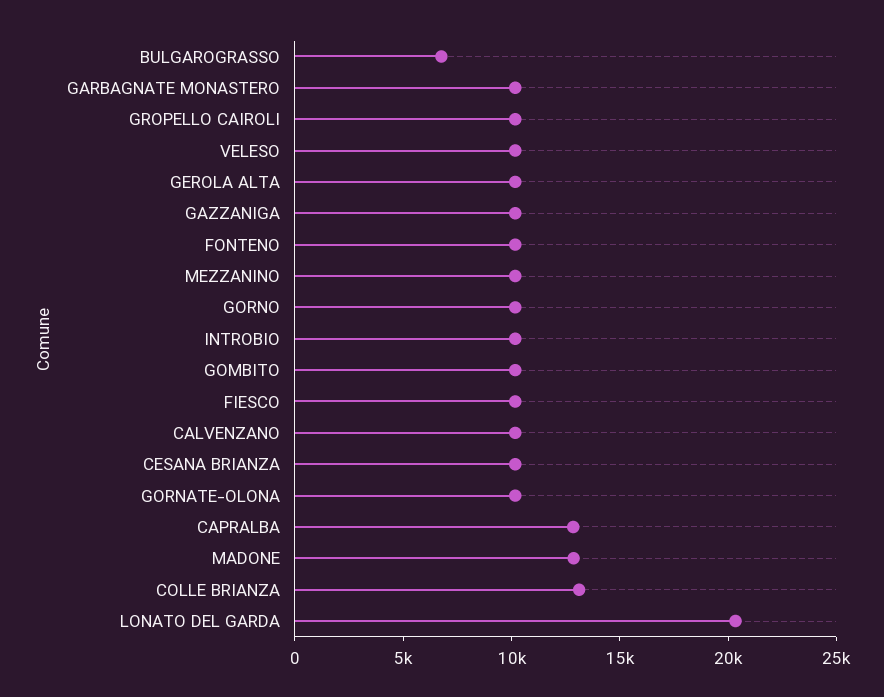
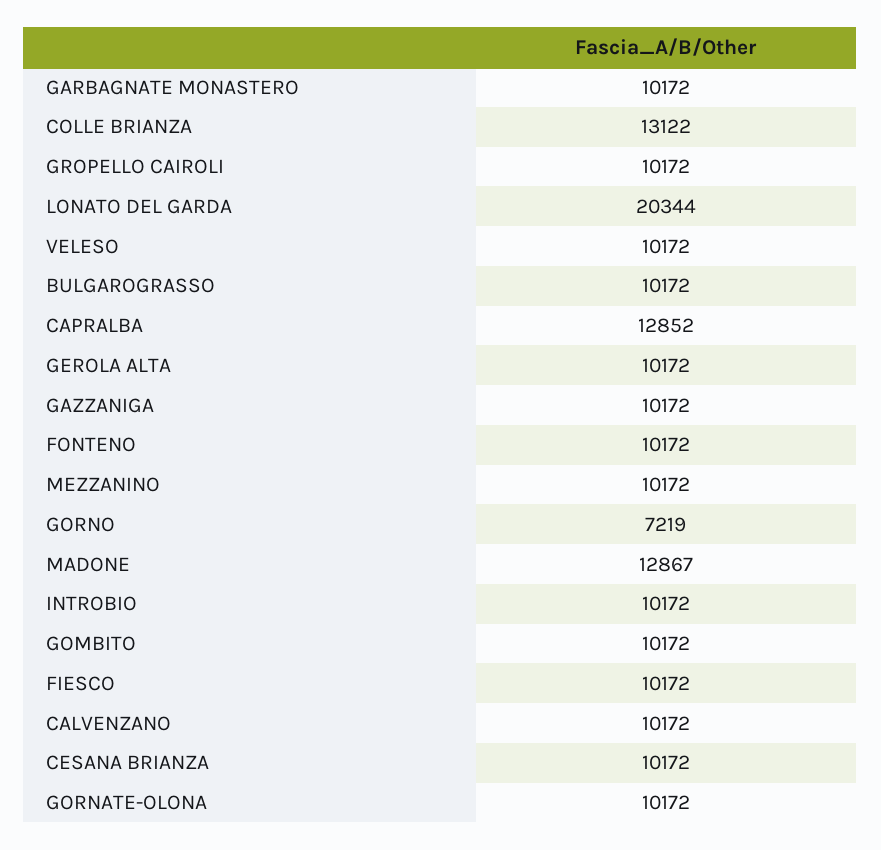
  {
-   "BULGAROGRASSO": 7000,
+   "BULGAROGRASSO": 10172,
    "GARBAGNATE MONASTERO": 10172,
    "GROPELLO CAIROLI": 10172,
    "VELESO": 10172,
    "GEROLA ALTA": 10172,
    "GAZZANIGA": 10172,
    "FONTENO": 10172,
    "MEZZANINO": 10172,
-   "GORNO": 10000,
+   "GORNO": 7219,
    "INTROBIO": 10172,
    "GOMBITO": 10172,
    "FIESCO": 10172,
    "CALVENZANO": 10172,
    "CESANA BRIANZA": 10172,
    "GORNATE-OLONA": 10172,
    "CAPRALBA": 12852,
    "MADONE": 12867,
    "COLLE BRIANZA": 13122,
    "LONATO DEL GARDA": 20344
  }

